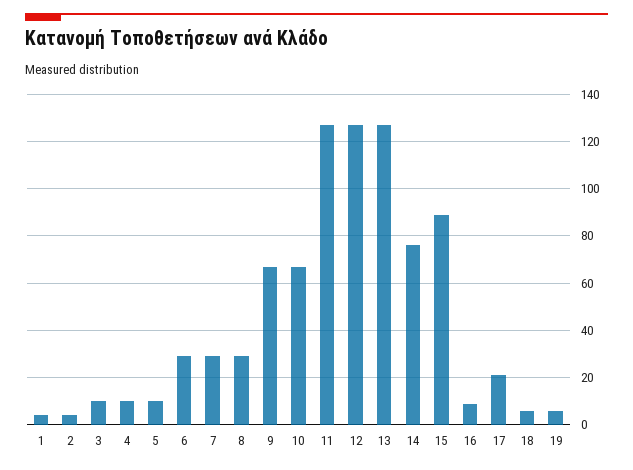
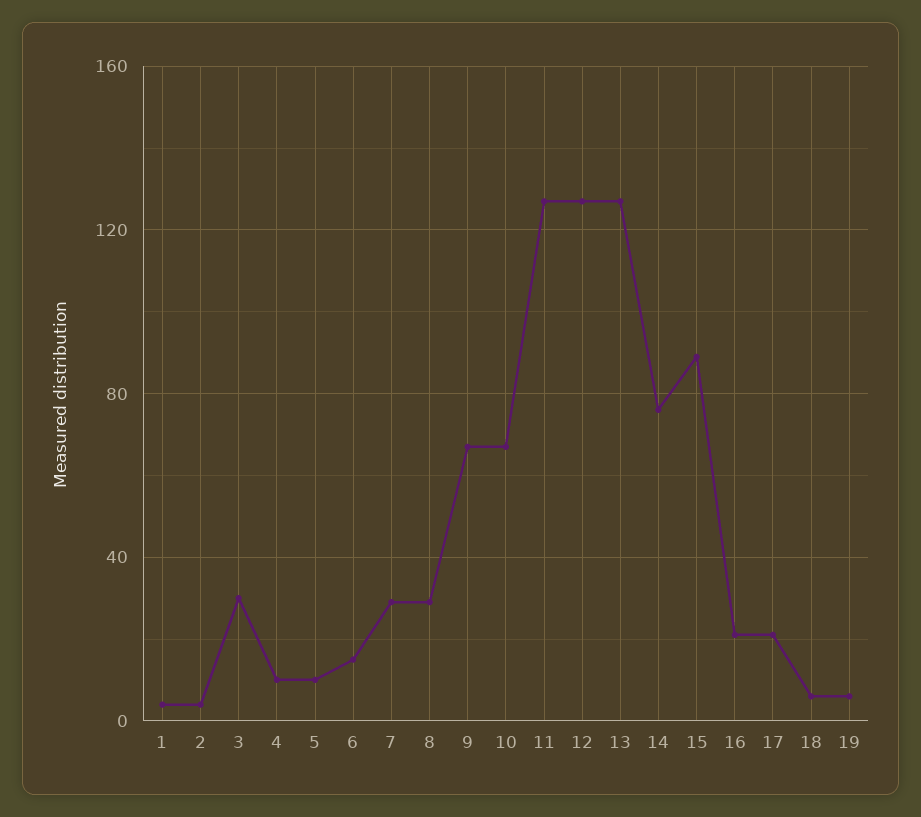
  {
    "1": 5,
    "2": 5,
-   "3": 10,
+   "3": 30,
    "4": 10,
    "5": 10,
-   "6": 30,
+   "6": 15,
    "7": 30,
    "8": 30,
    "9": 65,
    "10": 65,
    "11": 125,
    "12": 125,
    "13": 125,
    "14": 75,
    "15": 90,
-   "16": 10,
+   "16": 20,
    "17": 20,
    "18": 5,
    "19": 5
  }

